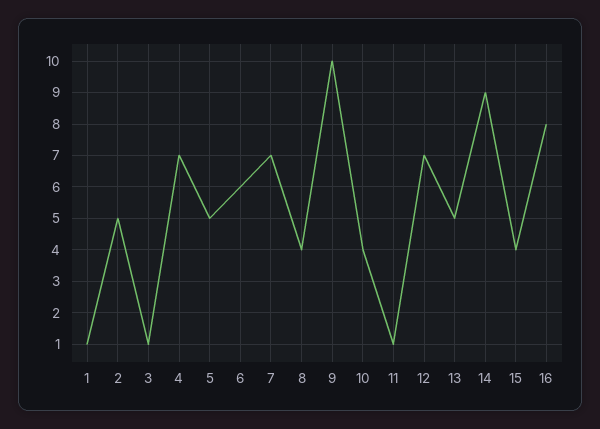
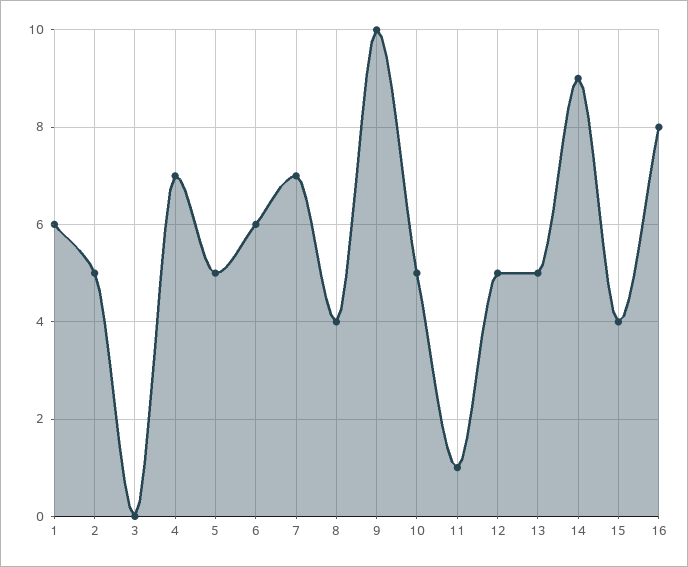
  {
-   "1": 1,
+   "1": 6,
    "2": 5,
-   "3": 1,
+   "3": 0,
    "4": 7,
    "5": 5,
    "6": 6,
    "7": 7,
    "8": 4,
    "9": 10,
-   "10": 4,
+   "10": 5,
    "11": 1,
-   "12": 7,
+   "12": 5,
    "13": 5,
    "14": 9,
    "15": 4,
    "16": 8
  }

